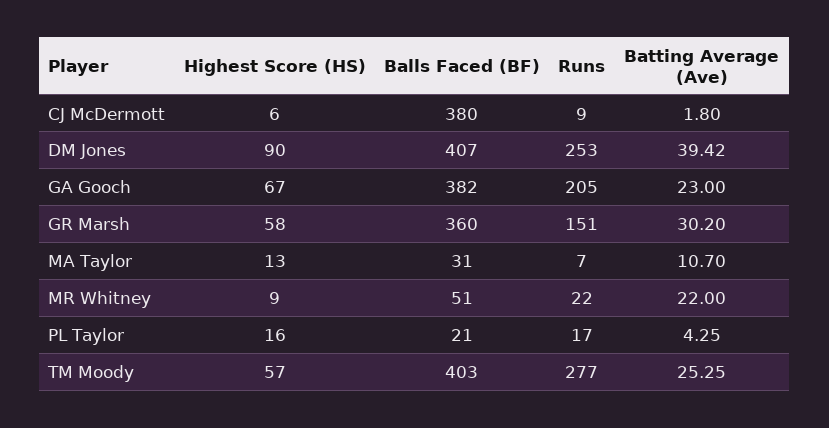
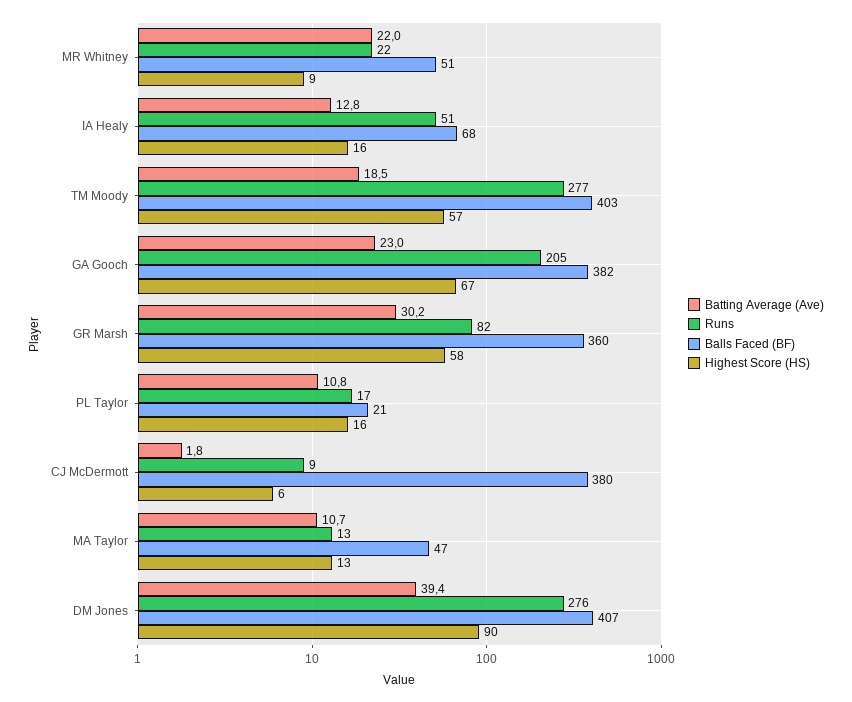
  {
    "Highest Score (HS)": {
      "CJ McDermott": 6,
      "DM Jones": 90,
      "GA Gooch": 67,
      "GR Marsh": 58,
      "MA Taylor": 13,
      "MR Whitney": 9,
      "PL Taylor": 16,
-     "TM Moody": 57
+     "TM Moody": 57,
+     "IA Healy": 16
    },
    "Balls Faced (BF)": {
      "CJ McDermott": 380,
      "DM Jones": 407,
      "GA Gooch": 382,
      "GR Marsh": 360,
-     "MA Taylor": 31,
+     "MA Taylor": 47,
      "MR Whitney": 51,
      "PL Taylor": 21,
-     "TM Moody": 403
+     "TM Moody": 403,
+     "IA Healy": 68
    },
    "Runs": {
      "CJ McDermott": 9,
-     "DM Jones": 253,
+     "DM Jones": 276,
      "GA Gooch": 205,
-     "GR Marsh": 151,
+     "GR Marsh": 82,
-     "MA Taylor": 7,
+     "MA Taylor": 13,
      "MR Whitney": 22,
      "PL Taylor": 17,
-     "TM Moody": 277
+     "TM Moody": 277,
+     "IA Healy": 51
    },
    "Batting Average (Ave)": {
      "CJ McDermott": 1.8,
      "DM Jones": 39.42,
      "GA Gooch": 23,
      "GR Marsh": 30.2,
      "MA Taylor": 10.7,
      "MR Whitney": 22,
-     "PL Taylor": 4.25,
+     "PL Taylor": 10.8,
-     "TM Moody": 25.25
+     "TM Moody": 18.5,
+     "IA Healy": 12.8
    }
  }

